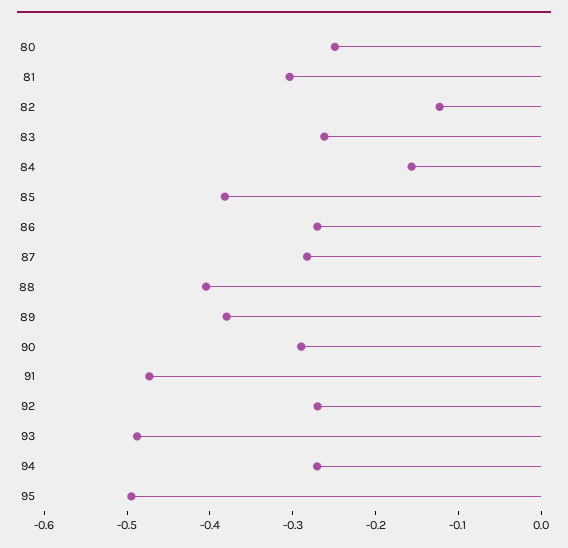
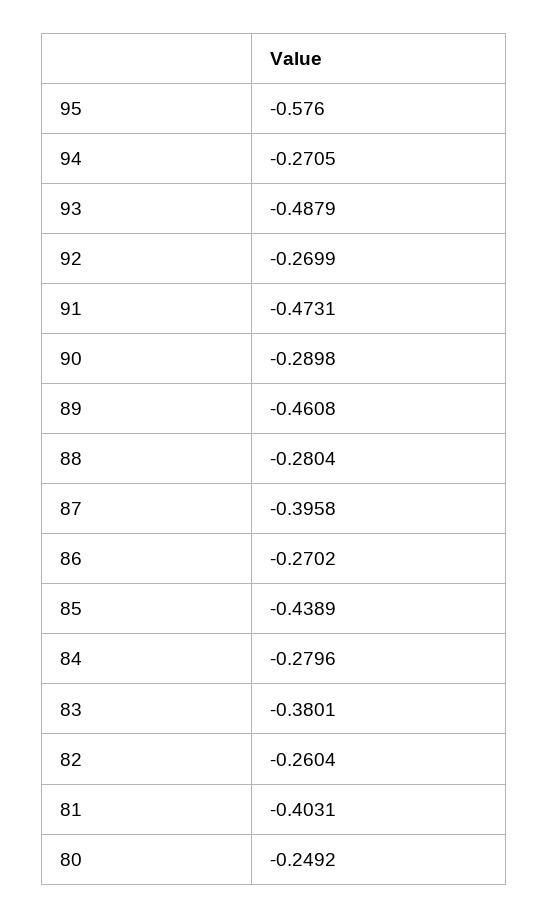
  {
    "80": -0.2492,
-   "81": -0.3,
+   "81": -0.4031,
-   "82": -0.12,
+   "82": -0.2604,
-   "83": -0.26,
+   "83": -0.3801,
-   "84": -0.16,
+   "84": -0.2796,
-   "85": -0.38,
+   "85": -0.4389,
    "86": -0.2702,
-   "87": -0.28,
+   "87": -0.3958,
-   "88": -0.4,
+   "88": -0.2804,
-   "89": -0.38,
+   "89": -0.4608,
    "90": -0.2898,
    "91": -0.4731,
    "92": -0.2699,
    "93": -0.4879,
    "94": -0.2705,
-   "95": -0.5
+   "95": -0.576
  }

